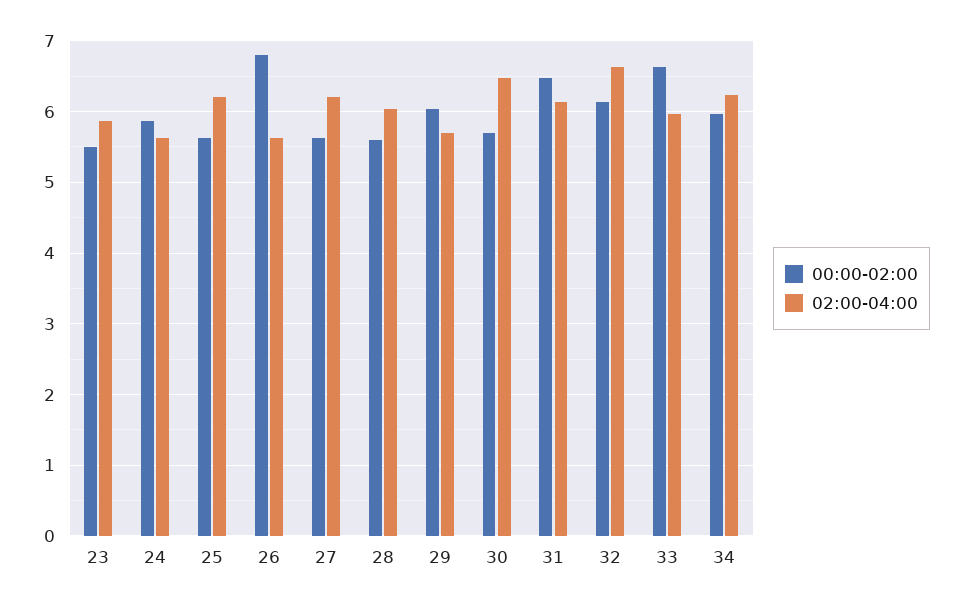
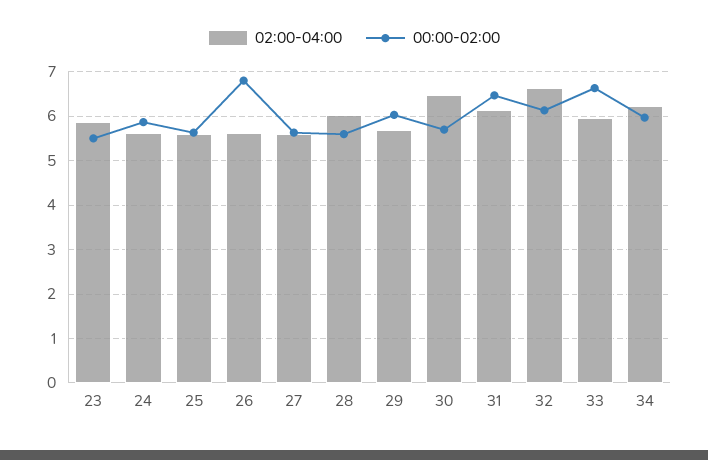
  {
    "00:00-02:00": {
      "23": 5.5,
      "24": 5.9,
      "25": 5.6,
      "26": 6.8,
      "27": 5.6,
      "28": 5.6,
      "29": 6,
      "30": 5.7,
      "31": 6.5,
      "32": 6.1,
      "33": 6.6,
      "34": 6
    },
    "02:00-04:00": {
      "23": 5.9,
      "24": 5.6,
-     "25": 6.2,
+     "25": 5.6,
      "26": 5.6,
-     "27": 6.2,
+     "27": 5.6,
      "28": 6,
      "29": 5.7,
      "30": 6.5,
      "31": 6.1,
      "32": 6.6,
      "33": 6,
      "34": 6.2
    }
  }

